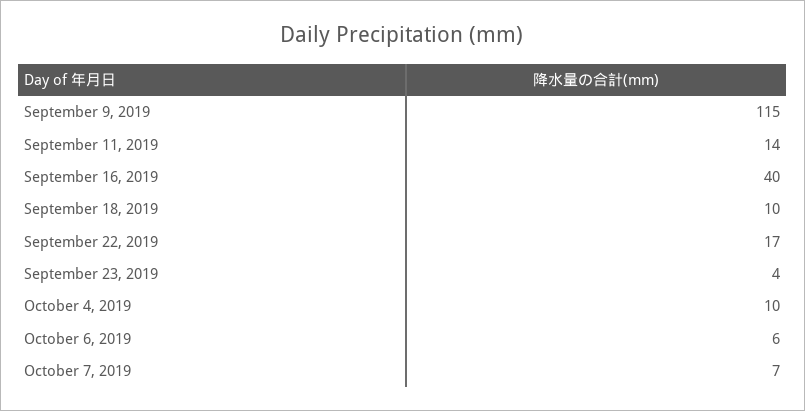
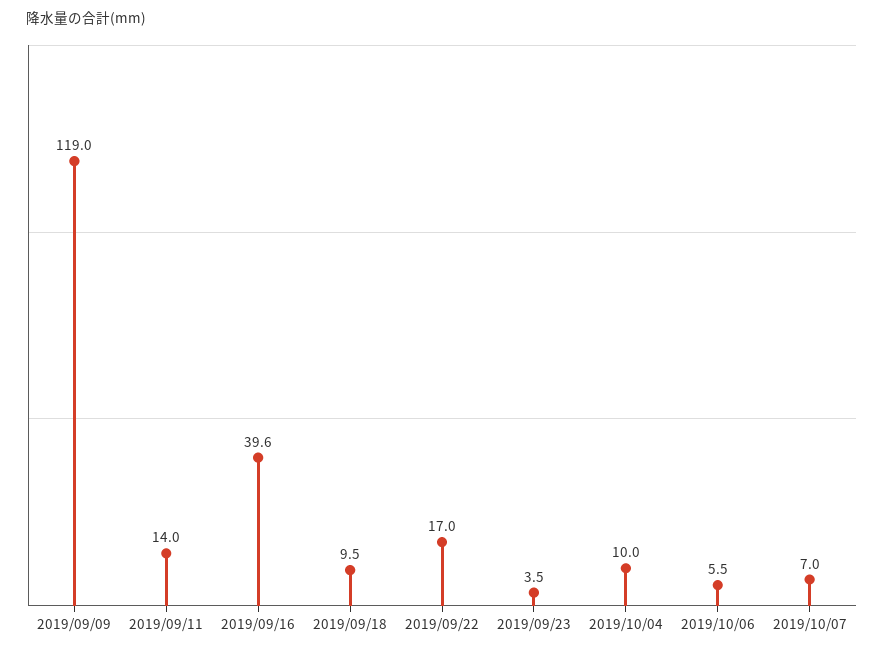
  {
-   "September 9, 2019": 115,
+   "September 9, 2019": 119,
    "September 11, 2019": 14,
    "September 16, 2019": 39.6,
    "September 18, 2019": 9.5,
    "September 22, 2019": 17,
    "September 23, 2019": 3.5,
    "October 4, 2019": 10,
    "October 6, 2019": 5.5,
    "October 7, 2019": 7
  }

